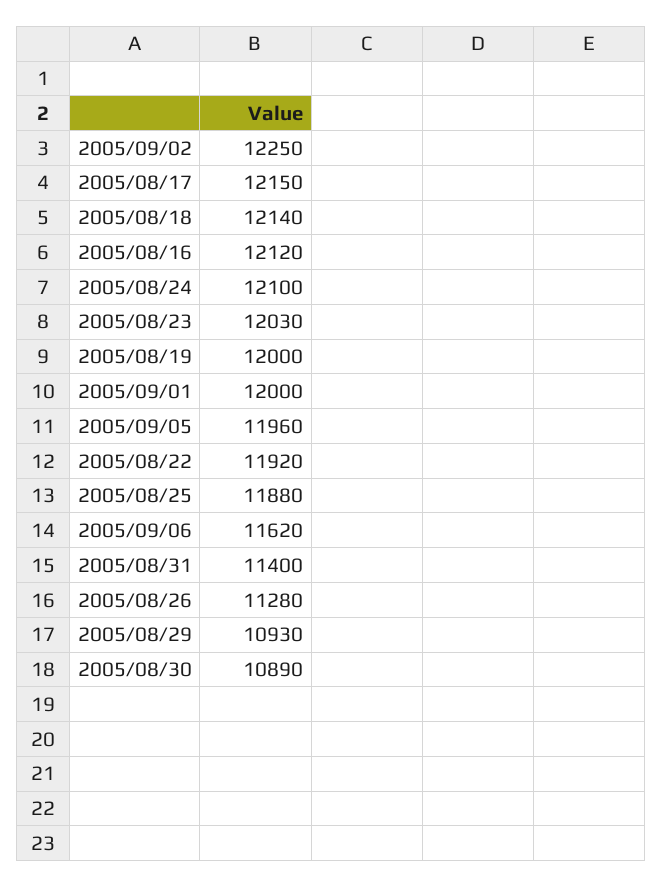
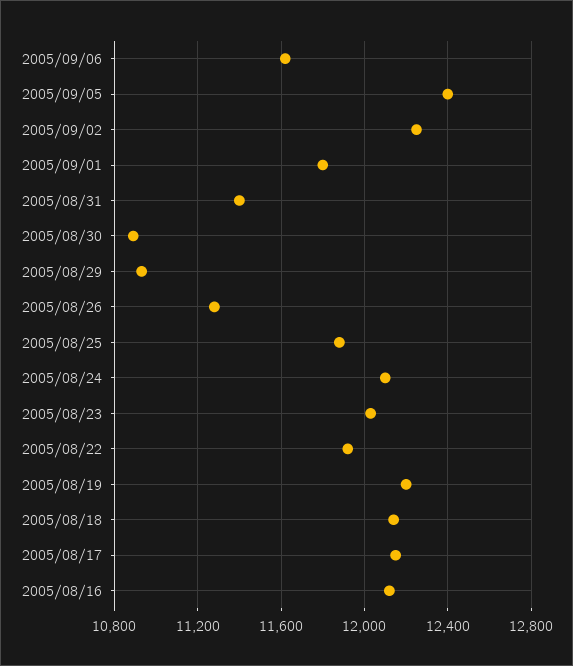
  {
    "2005/09/02": 12250,
    "2005/08/17": 12150,
    "2005/08/18": 12140,
    "2005/08/16": 12120,
    "2005/08/24": 12100,
    "2005/08/23": 12030,
-   "2005/08/19": 12000,
+   "2005/08/19": 12200,
-   "2005/09/01": 12000,
+   "2005/09/01": 11800,
-   "2005/09/05": 11960,
+   "2005/09/05": 12400,
    "2005/08/22": 11920,
    "2005/08/25": 11880,
    "2005/09/06": 11620,
    "2005/08/31": 11400,
    "2005/08/26": 11280,
    "2005/08/29": 10930,
    "2005/08/30": 10890
  }

